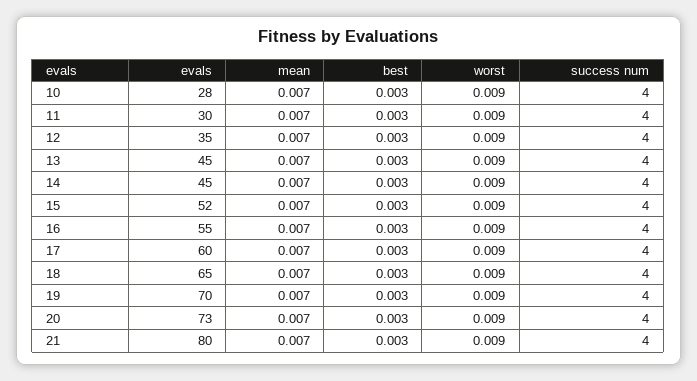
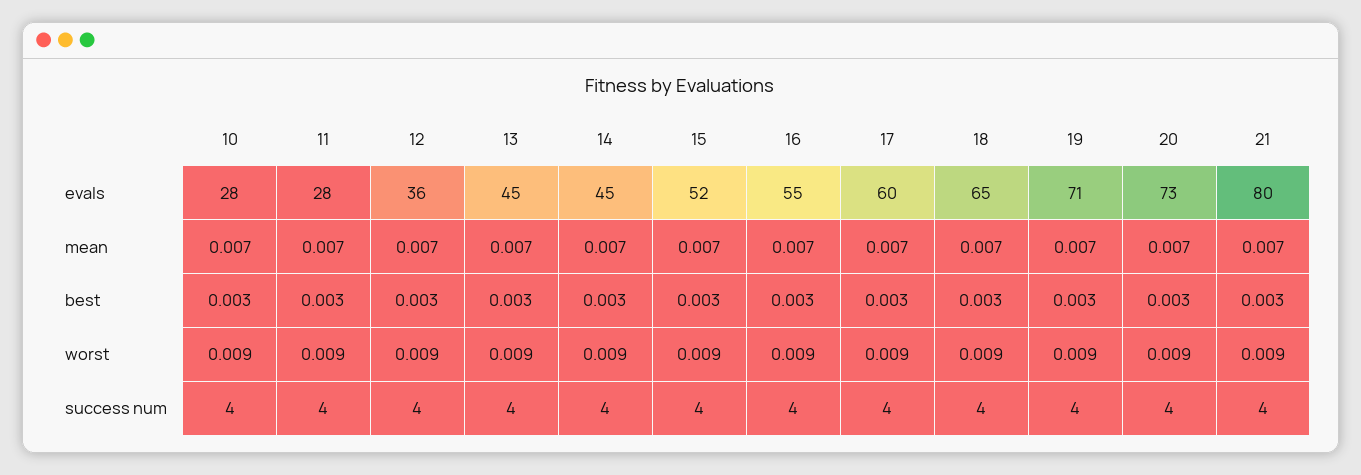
  {
    "evals": {
      "10": 28,
-     "11": 30,
+     "11": 28,
-     "12": 35,
+     "12": 36,
      "13": 45,
      "14": 45,
      "15": 52,
      "16": 55,
      "17": 60,
      "18": 65,
-     "19": 70,
+     "19": 71,
      "20": 73,
      "21": 80
    },
    "mean": {
      "10": 0.007,
      "11": 0.007,
      "12": 0.007,
      "13": 0.007,
      "14": 0.007,
      "15": 0.007,
      "16": 0.007,
      "17": 0.007,
      "18": 0.007,
      "19": 0.007,
      "20": 0.007,
      "21": 0.007
    },
    "best": {
      "10": 0.003,
      "11": 0.003,
      "12": 0.003,
      "13": 0.003,
      "14": 0.003,
      "15": 0.003,
      "16": 0.003,
      "17": 0.003,
      "18": 0.003,
      "19": 0.003,
      "20": 0.003,
      "21": 0.003
    },
    "worst": {
      "10": 0.009,
      "11": 0.009,
      "12": 0.009,
      "13": 0.009,
      "14": 0.009,
      "15": 0.009,
      "16": 0.009,
      "17": 0.009,
      "18": 0.009,
      "19": 0.009,
      "20": 0.009,
      "21": 0.009
    },
    "success num": {
      "10": 4,
      "11": 4,
      "12": 4,
      "13": 4,
      "14": 4,
      "15": 4,
      "16": 4,
      "17": 4,
      "18": 4,
      "19": 4,
      "20": 4,
      "21": 4
    }
  }

